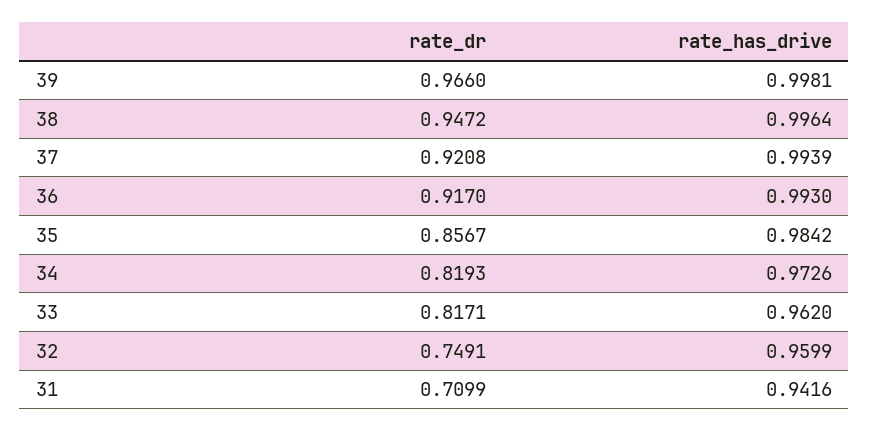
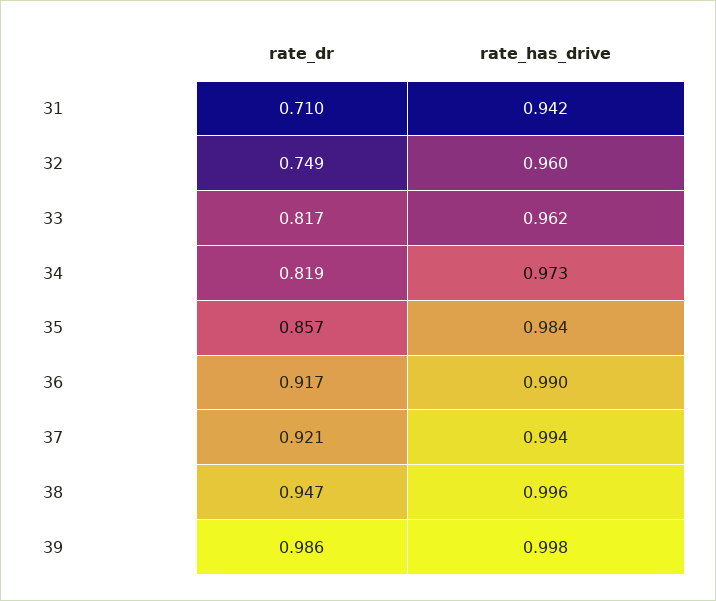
  {
    "rate_dr": {
-     "39": 0.966,
+     "39": 0.986,
      "38": 0.9472,
      "37": 0.9208,
      "36": 0.917,
      "35": 0.8567,
      "34": 0.8193,
      "33": 0.8171,
      "32": 0.7491,
      "31": 0.7099
    },
    "rate_has_drive": {
      "39": 0.9981,
      "38": 0.9964,
      "37": 0.9939,
-     "36": 0.993,
+     "36": 0.99,
      "35": 0.9842,
      "34": 0.9726,
      "33": 0.962,
      "32": 0.9599,
      "31": 0.9416
    }
  }

